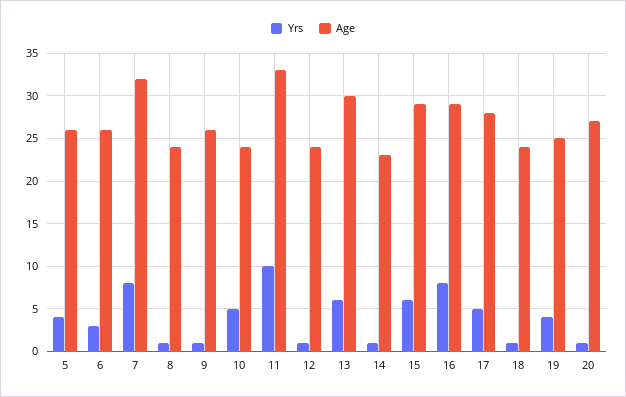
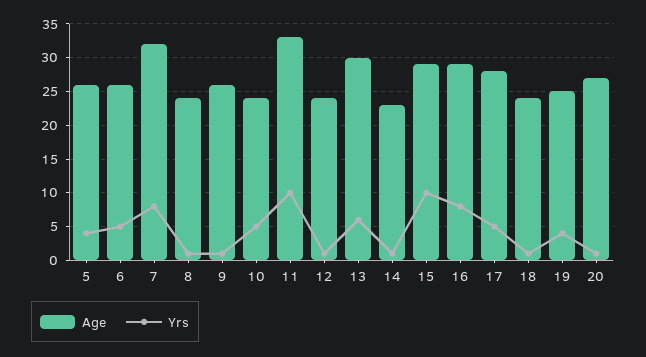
  {
    "Yrs": {
      "5": 4,
-     "6": 3,
+     "6": 5,
      "7": 8,
      "8": 1,
      "9": 1,
      "10": 5,
      "11": 10,
      "12": 1,
      "13": 6,
      "14": 1,
-     "15": 6,
+     "15": 10,
      "16": 8,
      "17": 5,
      "18": 1,
      "19": 4,
      "20": 1
    },
    "Age": {
      "5": 26,
      "6": 26,
      "7": 32,
      "8": 24,
      "9": 26,
      "10": 24,
      "11": 33,
      "12": 24,
      "13": 30,
      "14": 23,
      "15": 29,
      "16": 29,
      "17": 28,
      "18": 24,
      "19": 25,
      "20": 27
    }
  }

